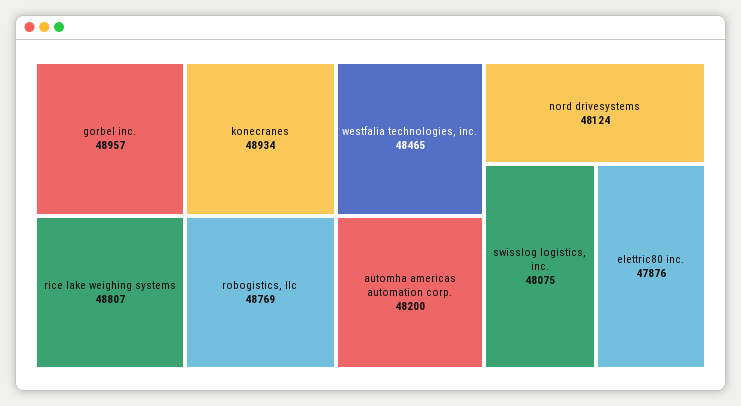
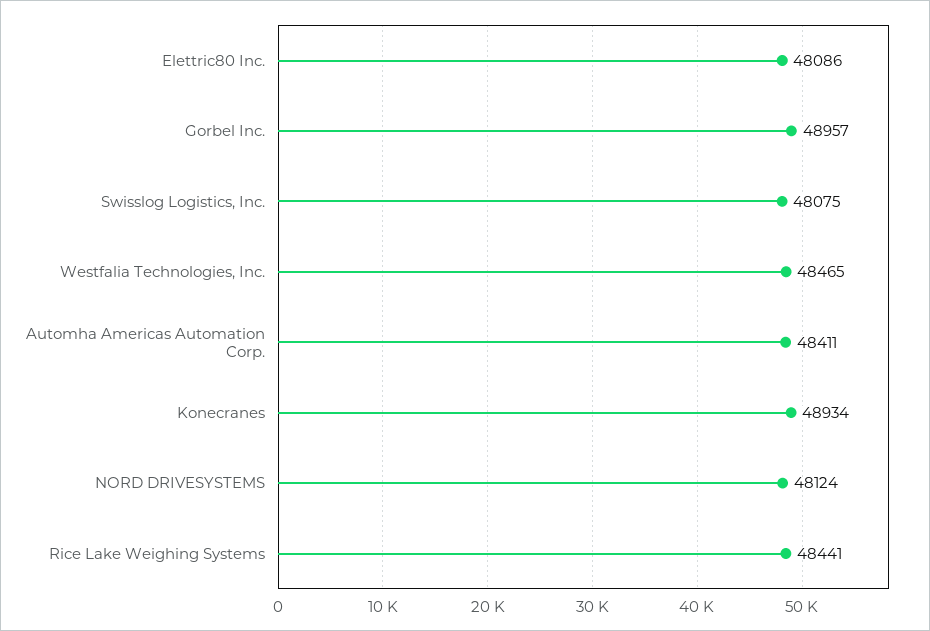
  {
    "gorbel inc.": 48957,
    "konecranes": 48934,
-   "rice lake weighing systems": 48807,
+   "rice lake weighing systems": 48441,
-   "robogistics, llc": 48769,
    "westfalia technologies, inc.": 48465,
-   "automha americas automation corp.": 48200,
+   "automha americas automation corp.": 48411,
    "nord drivesystems": 48124,
    "swisslog logistics, inc.": 48075,
-   "elettric80 inc.": 47876
+   "elettric80 inc.": 48086
  }

